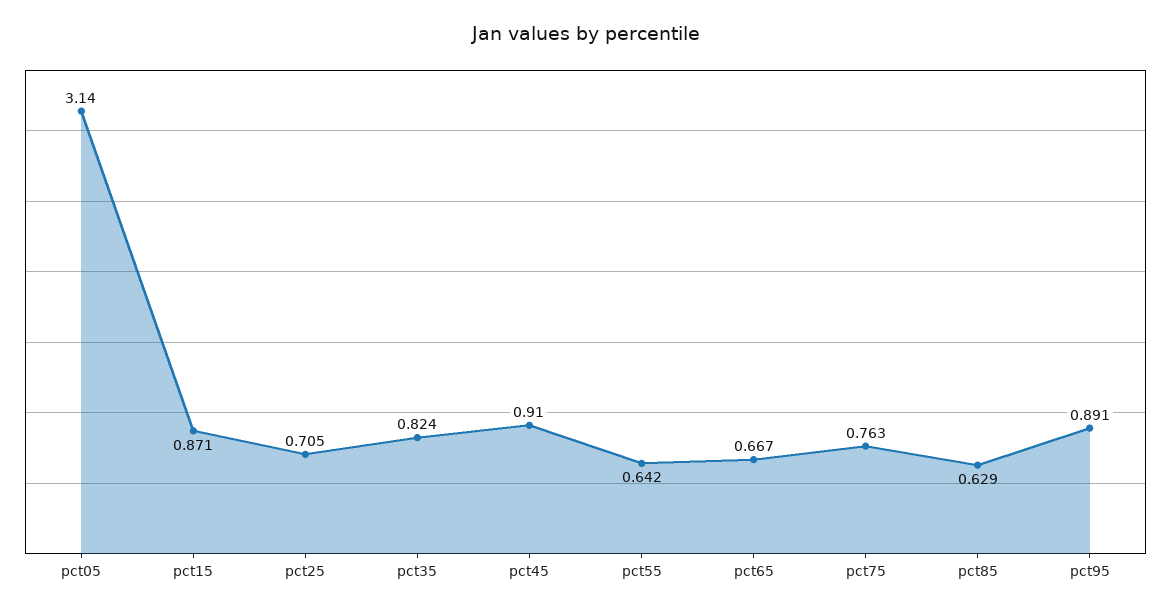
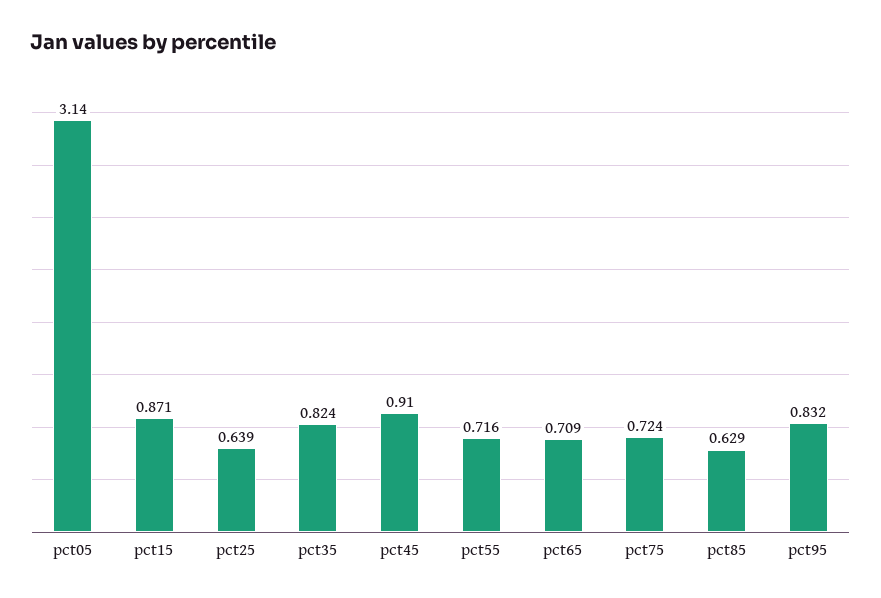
  {
    "pct05": 3.14,
    "pct15": 0.871,
-   "pct25": 0.705,
+   "pct25": 0.639,
    "pct35": 0.824,
    "pct45": 0.91,
-   "pct55": 0.642,
+   "pct55": 0.716,
-   "pct65": 0.667,
+   "pct65": 0.709,
-   "pct75": 0.763,
+   "pct75": 0.724,
    "pct85": 0.629,
-   "pct95": 0.891
+   "pct95": 0.832
  }

